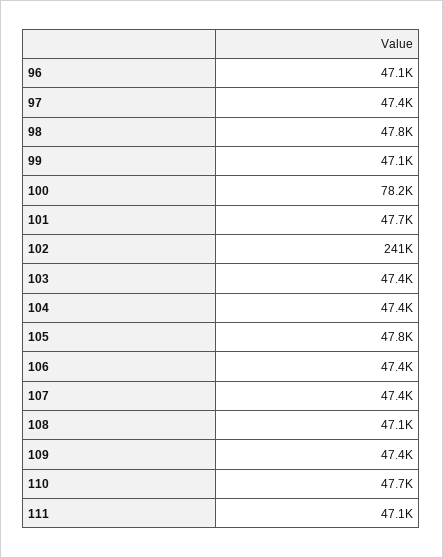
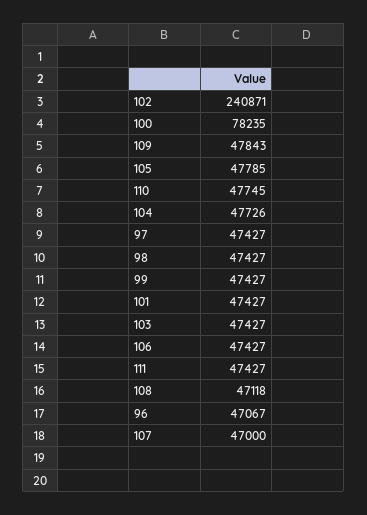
  {
    "96": 47067,
    "97": 47427,
-   "98": 47800,
+   "98": 47427,
-   "99": 47100,
+   "99": 47427,
    "100": 78235,
-   "101": 47700,
+   "101": 47427,
    "102": 240871,
    "103": 47427,
-   "104": 47400,
+   "104": 47726,
    "105": 47785,
    "106": 47427,
-   "107": 47400,
+   "107": 47000,
    "108": 47118,
-   "109": 47400,
+   "109": 47843,
    "110": 47745,
-   "111": 47100
+   "111": 47427
  }

